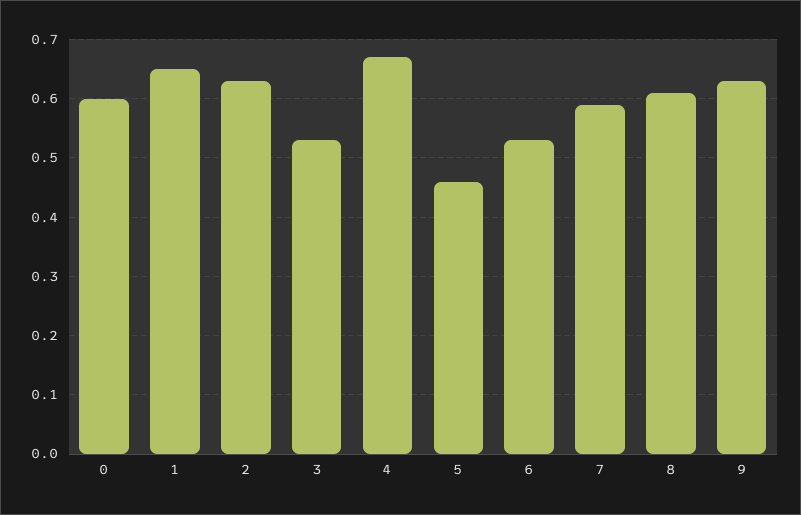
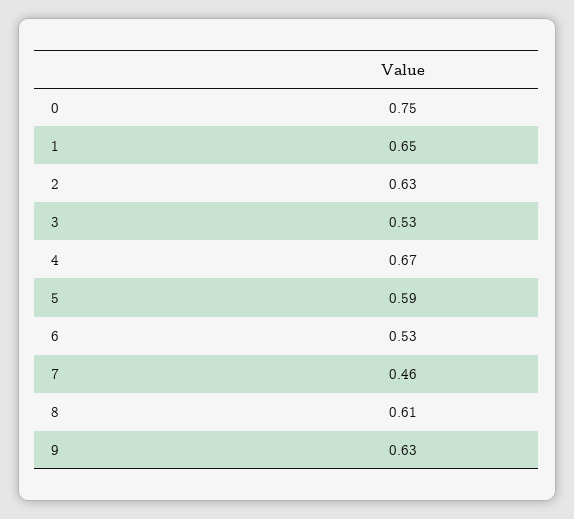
  {
-   "0": 0.6,
+   "0": 0.75,
    "1": 0.65,
    "2": 0.63,
    "3": 0.53,
    "4": 0.67,
-   "5": 0.45,
+   "5": 0.59,
    "6": 0.53,
-   "7": 0.6,
+   "7": 0.46,
    "8": 0.61,
    "9": 0.63
  }

